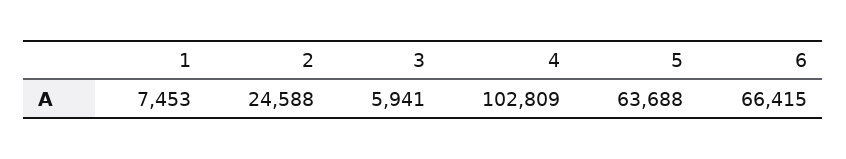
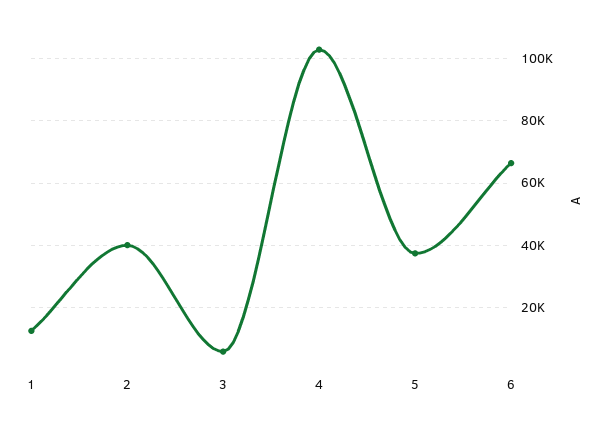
  {
-   "1": 7453,
+   "1": 12000,
-   "2": 24588,
+   "2": 40000,
    "3": 5941,
    "4": 102809,
-   "5": 63688,
+   "5": 38000,
    "6": 66415
  }

